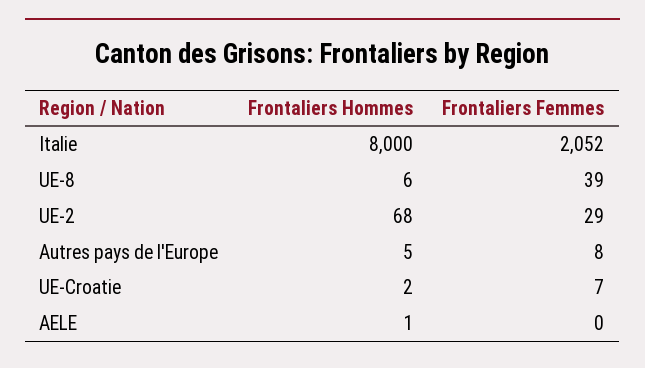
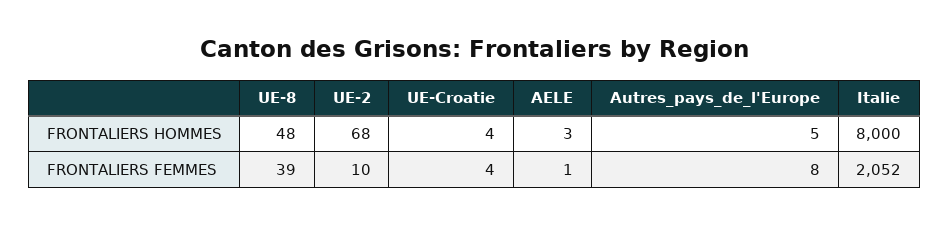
  {
    "Frontaliers Hommes": {
      "Italie": 8000,
-     "UE-8": 6,
+     "UE-8": 48,
      "UE-2": 68,
      "Autres pays de l'Europe": 5,
-     "UE-Croatie": 2,
+     "UE-Croatie": 4,
-     "AELE": 1
+     "AELE": 3
    },
    "Frontaliers Femmes": {
      "Italie": 2052,
      "UE-8": 39,
-     "UE-2": 29,
+     "UE-2": 10,
      "Autres pays de l'Europe": 8,
-     "UE-Croatie": 7,
+     "UE-Croatie": 4,
-     "AELE": 0
+     "AELE": 1
    }
  }

